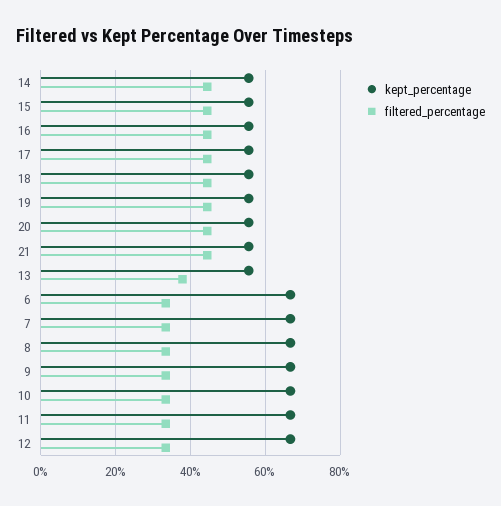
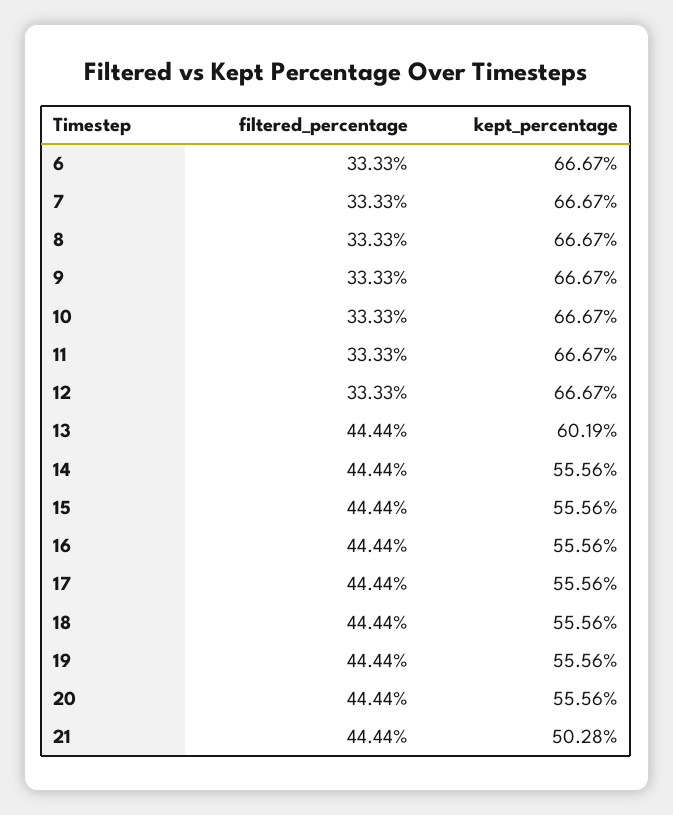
  {
    "kept_percentage": {
      "14": 55.56,
      "15": 55.56,
      "16": 55.56,
      "17": 55.56,
      "18": 55.56,
      "19": 55.56,
      "20": 55.56,
-     "21": 56,
+     "21": 50.28,
-     "13": 56,
+     "13": 60.19,
      "6": 66.67,
      "7": 66.67,
      "8": 66.67,
      "9": 66.67,
      "10": 66.67,
      "11": 66.67,
      "12": 66.67
    },
    "filtered_percentage": {
      "14": 44.44,
      "15": 44.44,
      "16": 44.44,
      "17": 44.44,
      "18": 44.44,
      "19": 44.44,
      "20": 44.44,
      "21": 44.44,
-     "13": 38,
+     "13": 44.44,
      "6": 33.33,
      "7": 33.33,
      "8": 33.33,
      "9": 33.33,
      "10": 33.33,
      "11": 33.33,
      "12": 33.33
    }
  }

